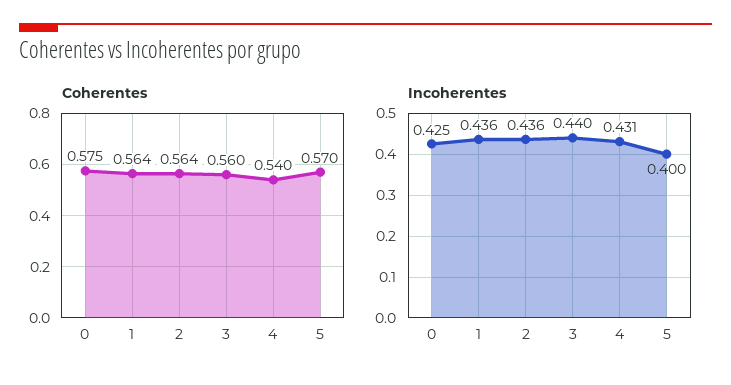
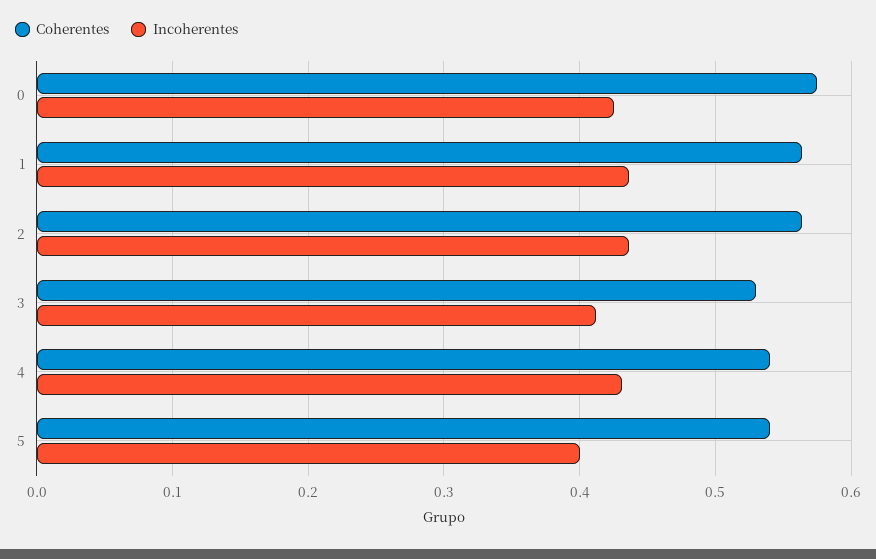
  {
    "Coherentes": {
      "0": 0.575,
      "1": 0.564,
      "2": 0.564,
-     "3": 0.56,
+     "3": 0.53,
      "4": 0.54,
-     "5": 0.57
+     "5": 0.54
    },
    "Incoherentes": {
      "0": 0.425,
      "1": 0.436,
      "2": 0.436,
-     "3": 0.44,
+     "3": 0.41,
      "4": 0.431,
      "5": 0.4
    }
  }

